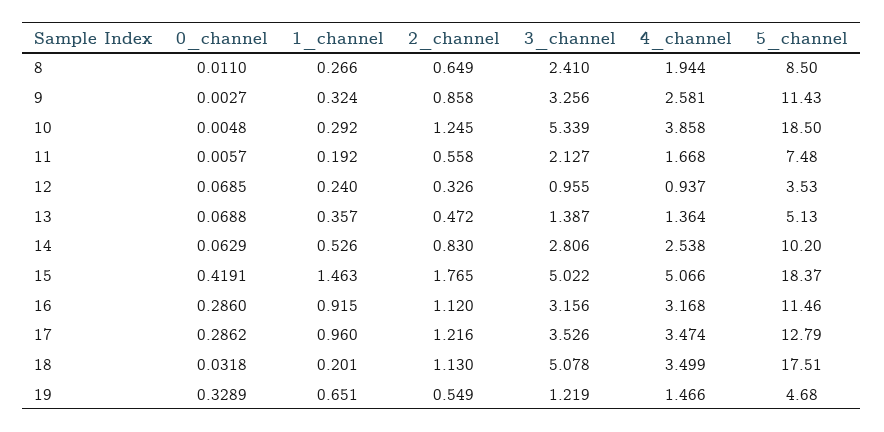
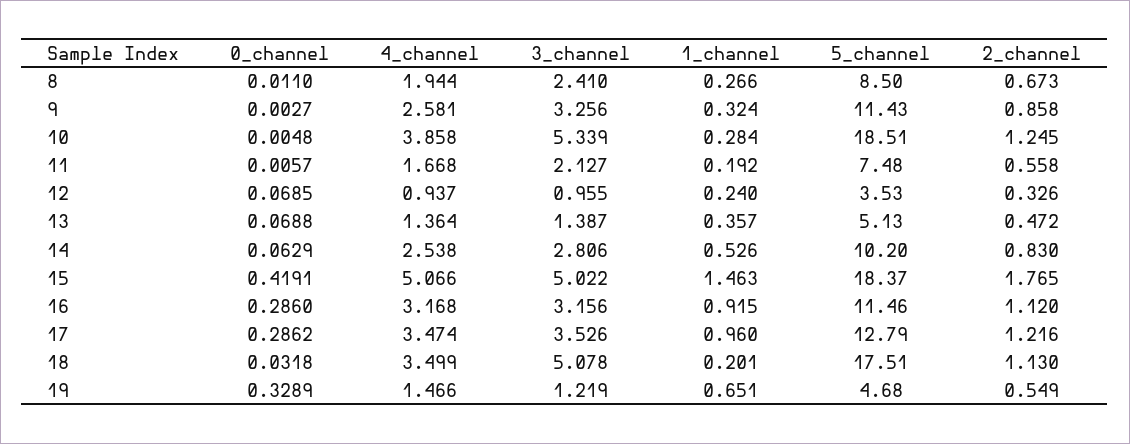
  {
    "0_channel": {
      "8": 0.011,
      "9": 0.0027,
      "10": 0.0048,
      "11": 0.0057,
      "12": 0.0685,
      "13": 0.0688,
      "14": 0.0629,
      "15": 0.4191,
      "16": 0.286,
      "17": 0.2862,
      "18": 0.0318,
      "19": 0.3289
    },
    "1_channel": {
      "8": 0.266,
      "9": 0.324,
-     "10": 0.292,
+     "10": 0.284,
      "11": 0.192,
      "12": 0.24,
      "13": 0.357,
      "14": 0.526,
      "15": 1.463,
      "16": 0.915,
      "17": 0.96,
      "18": 0.201,
      "19": 0.651
    },
    "2_channel": {
-     "8": 0.649,
+     "8": 0.673,
      "9": 0.858,
      "10": 1.245,
      "11": 0.558,
      "12": 0.326,
      "13": 0.472,
      "14": 0.83,
      "15": 1.765,
      "16": 1.12,
      "17": 1.216,
      "18": 1.13,
      "19": 0.549
    },
    "3_channel": {
      "8": 2.41,
      "9": 3.256,
      "10": 5.339,
      "11": 2.127,
      "12": 0.955,
      "13": 1.387,
      "14": 2.806,
      "15": 5.022,
      "16": 3.156,
      "17": 3.526,
      "18": 5.078,
      "19": 1.219
    },
    "4_channel": {
      "8": 1.944,
      "9": 2.581,
      "10": 3.858,
      "11": 1.668,
      "12": 0.937,
      "13": 1.364,
      "14": 2.538,
      "15": 5.066,
      "16": 3.168,
      "17": 3.474,
      "18": 3.499,
      "19": 1.466
    },
    "5_channel": {
      "8": 8.5,
      "9": 11.43,
-     "10": 18.5,
+     "10": 18.51,
      "11": 7.48,
      "12": 3.53,
      "13": 5.13,
      "14": 10.2,
      "15": 18.37,
      "16": 11.46,
      "17": 12.79,
      "18": 17.51,
      "19": 4.68
    }
  }

